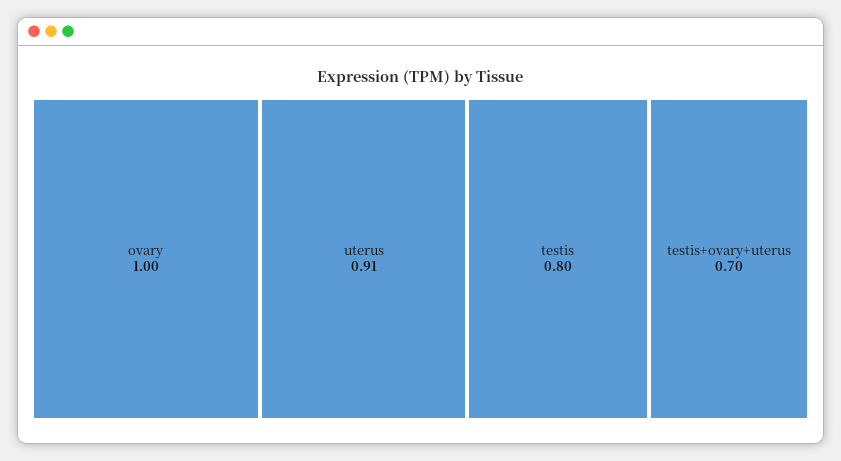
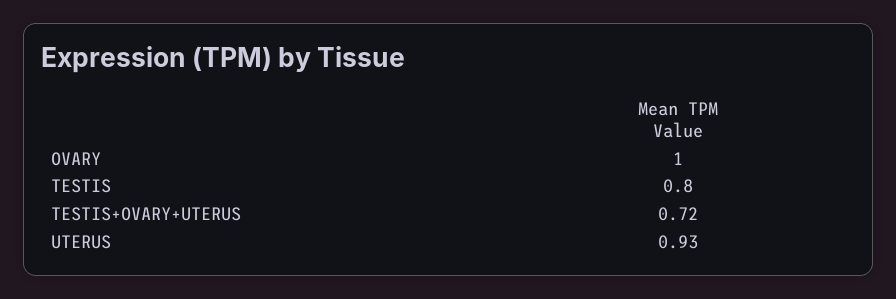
  {
    "ovary": 1,
-   "uterus": 0.91,
+   "uterus": 0.93,
    "testis": 0.8,
-   "testis+ovary+uterus": 0.7
+   "testis+ovary+uterus": 0.72
  }

